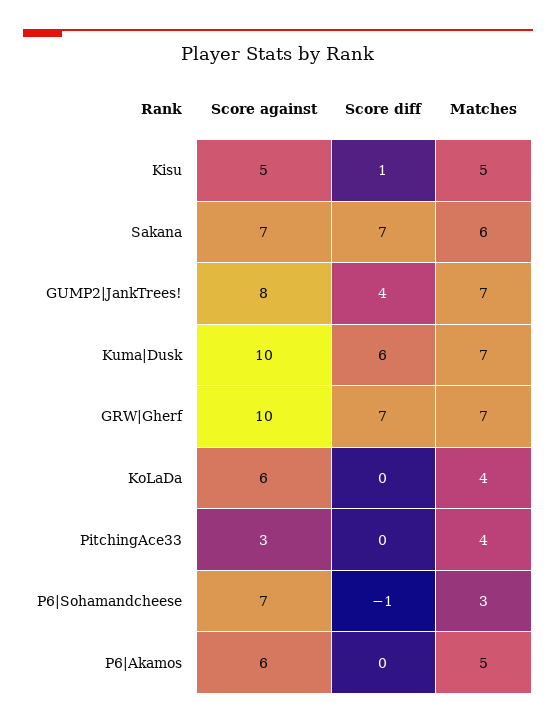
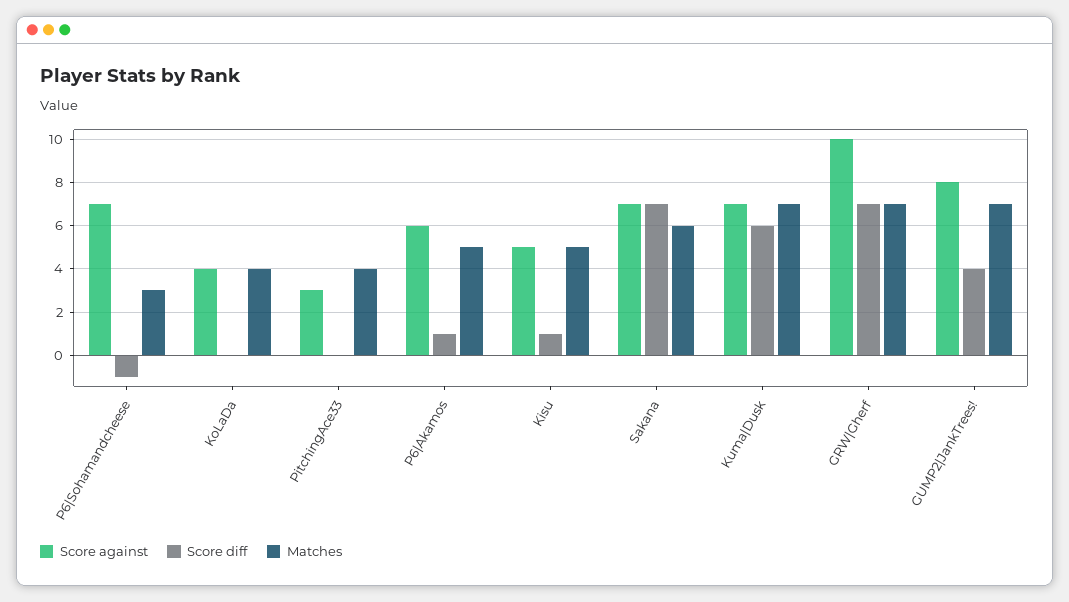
  {
    "Score against": {
      "Kisu": 5,
      "Sakana": 7,
      "GUMP2|JankTrees!": 8,
-     "Kuma|Dusk": 10,
+     "Kuma|Dusk": 7,
      "GRW|Gherf": 10,
-     "KoLaDa": 6,
+     "KoLaDa": 4,
      "PitchingAce33": 3,
      "P6|Sohamandcheese": 7,
      "P6|Akamos": 6
    },
    "Score diff": {
      "Kisu": 1,
      "Sakana": 7,
      "GUMP2|JankTrees!": 4,
      "Kuma|Dusk": 6,
      "GRW|Gherf": 7,
      "KoLaDa": 0,
      "PitchingAce33": 0,
      "P6|Sohamandcheese": -1,
-     "P6|Akamos": 0
+     "P6|Akamos": 1
    },
    "Matches": {
      "Kisu": 5,
      "Sakana": 6,
      "GUMP2|JankTrees!": 7,
      "Kuma|Dusk": 7,
      "GRW|Gherf": 7,
      "KoLaDa": 4,
      "PitchingAce33": 4,
      "P6|Sohamandcheese": 3,
      "P6|Akamos": 5
    }
  }

